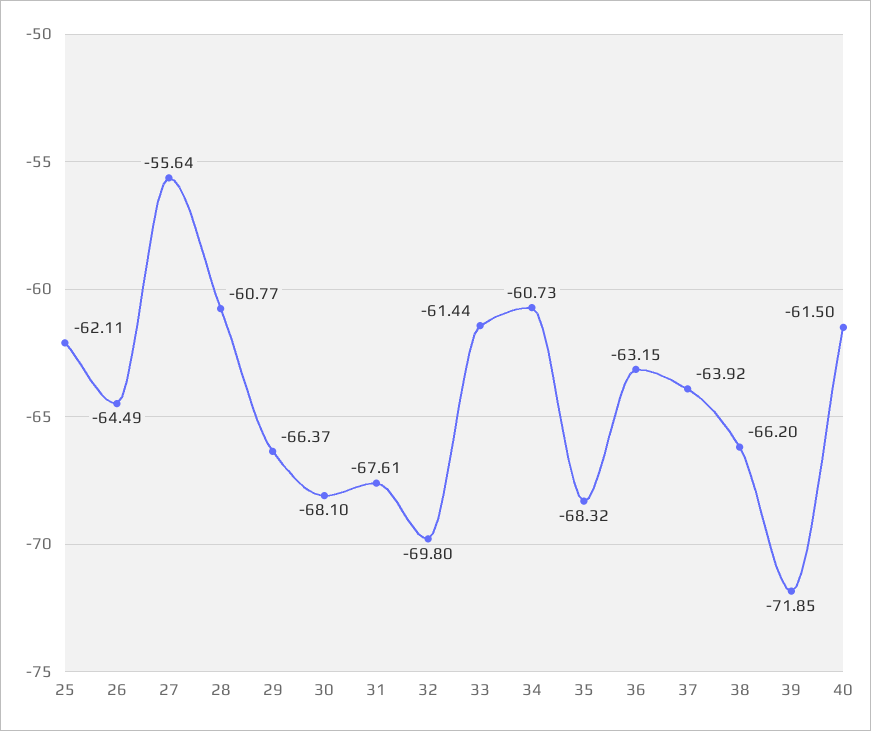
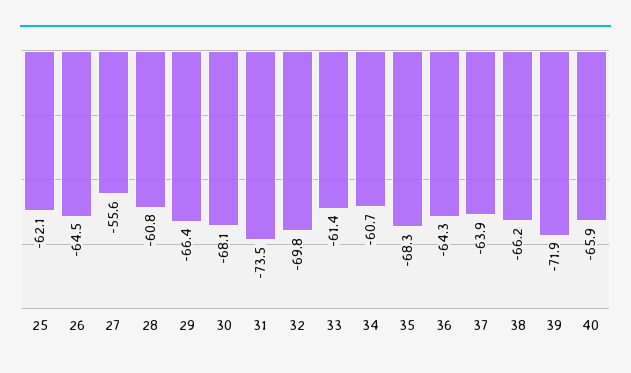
  {
    "25": -62.11,
    "26": -64.49,
    "27": -55.64,
    "28": -60.77,
    "29": -66.37,
    "30": -68.1,
-   "31": -67.61,
+   "31": -73.5,
    "32": -69.8,
    "33": -61.44,
    "34": -60.73,
    "35": -68.32,
-   "36": -63.15,
+   "36": -64.3,
    "37": -63.92,
    "38": -66.2,
    "39": -71.85,
-   "40": -61.5
+   "40": -65.9
  }

